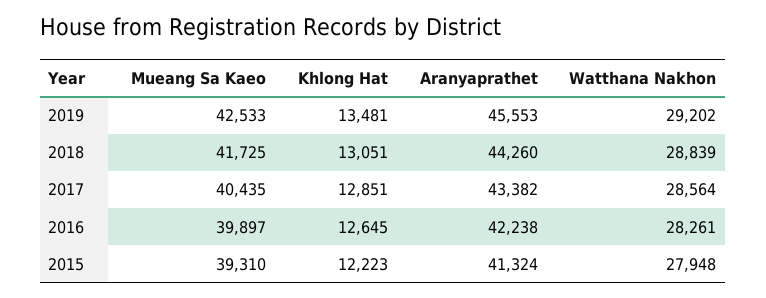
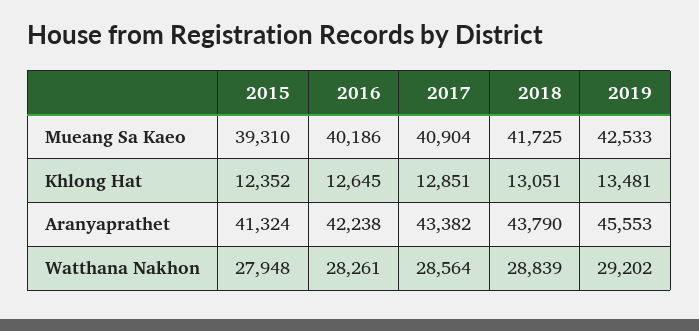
  {
    "Mueang Sa Kaeo": {
      "2019": 42533,
      "2018": 41725,
-     "2017": 40435,
+     "2017": 40904,
-     "2016": 39897,
+     "2016": 40186,
      "2015": 39310
    },
    "Khlong Hat": {
      "2019": 13481,
      "2018": 13051,
      "2017": 12851,
      "2016": 12645,
-     "2015": 12223
+     "2015": 12352
    },
    "Aranyaprathet": {
      "2019": 45553,
-     "2018": 44260,
+     "2018": 43790,
      "2017": 43382,
      "2016": 42238,
      "2015": 41324
    },
    "Watthana Nakhon": {
      "2019": 29202,
      "2018": 28839,
      "2017": 28564,
      "2016": 28261,
      "2015": 27948
    }
  }

